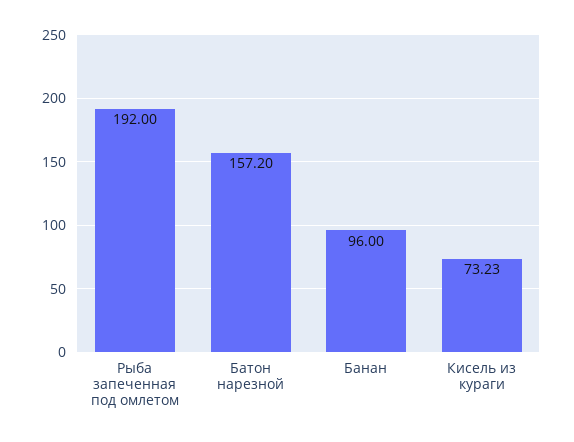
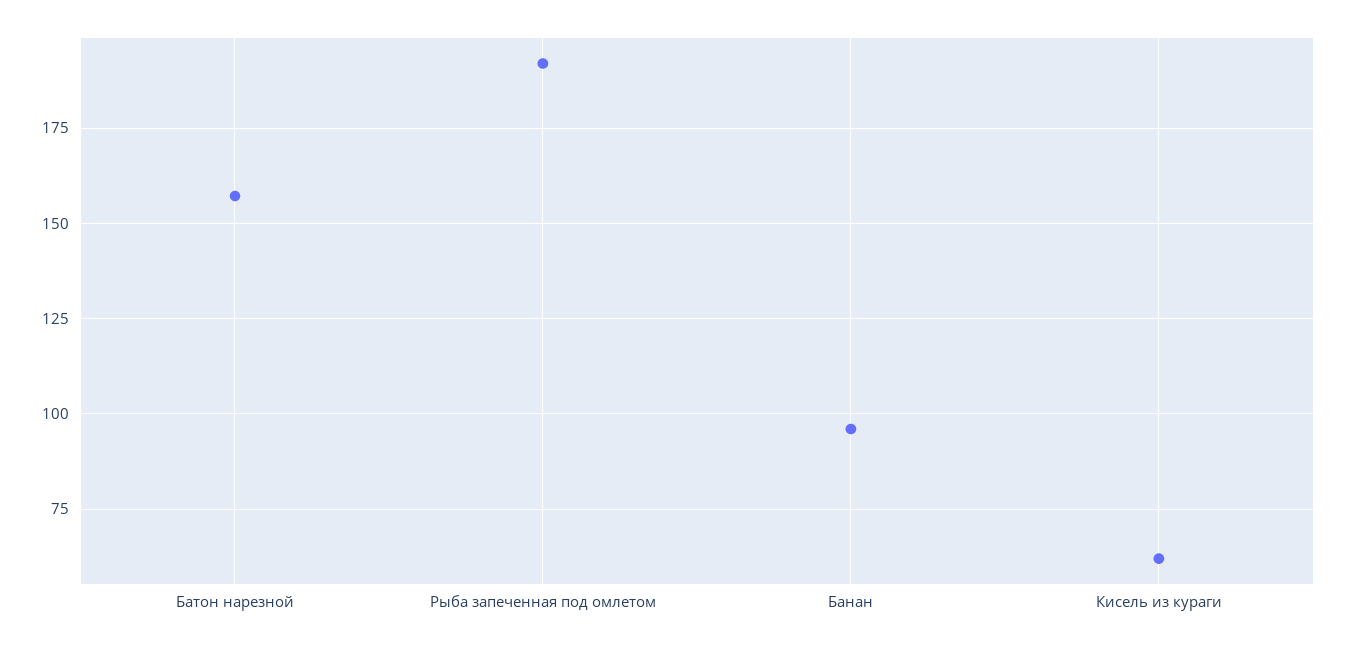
  {
    "Рыба запеченная под омлетом": 192,
    "Батон нарезной": 157.2,
    "Банан": 96,
-   "Кисель из кураги": 73.23
+   "Кисель из кураги": 62.5
  }

